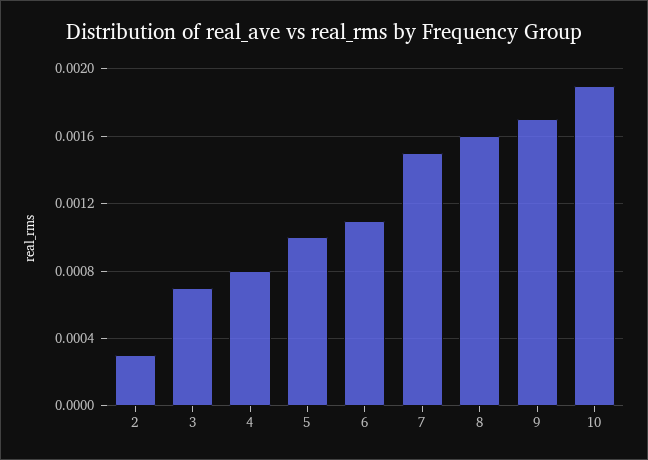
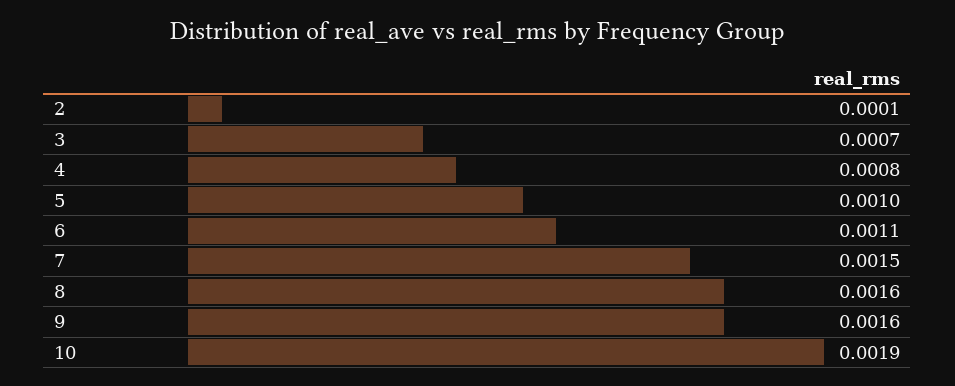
  {
-   "2": 0.0003,
+   "2": 0.0001,
    "3": 0.0007,
    "4": 0.0008,
    "5": 0.001,
    "6": 0.0011,
    "7": 0.0015,
    "8": 0.0016,
-   "9": 0.0017,
+   "9": 0.0016,
    "10": 0.0019
  }

